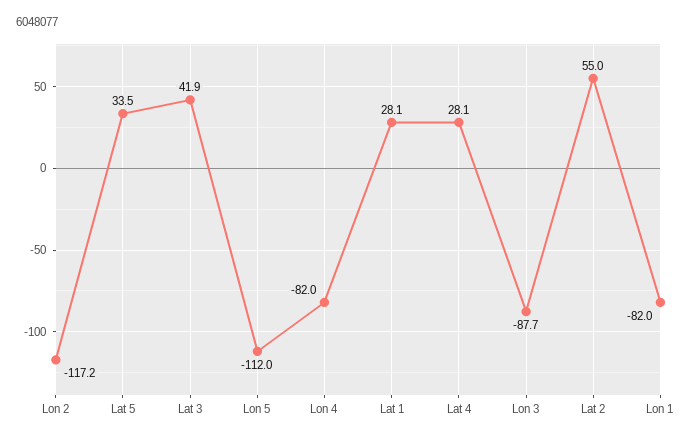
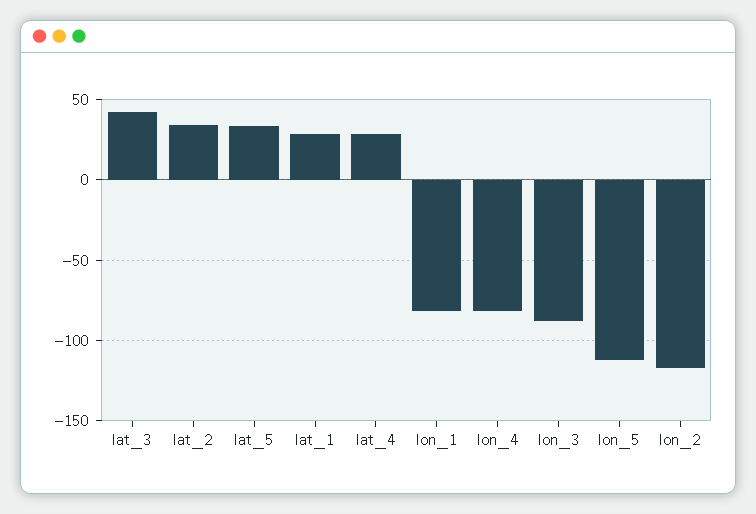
  {
    "Lon 2": -117.2,
    "Lat 5": 33.5,
    "Lat 3": 41.9,
    "Lon 5": -112,
    "Lon 4": -82,
    "Lat 1": 28.1,
    "Lat 4": 28.1,
    "Lon 3": -87.7,
-   "Lat 2": 55,
+   "Lat 2": 35,
    "Lon 1": -82
  }

